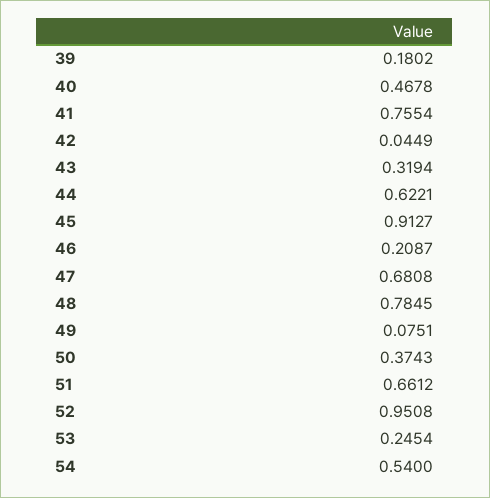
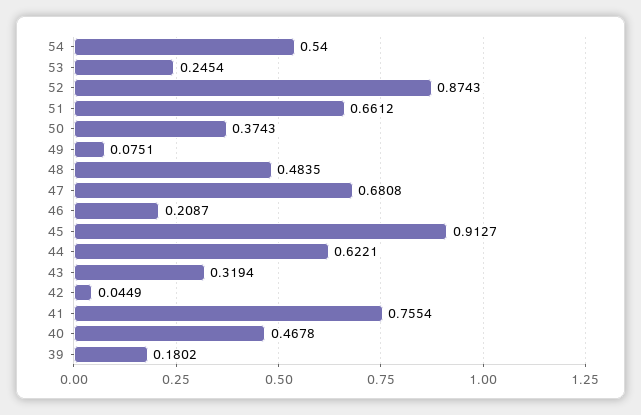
  {
    "39": 0.1802,
    "40": 0.4678,
    "41": 0.7554,
    "42": 0.0449,
    "43": 0.3194,
    "44": 0.6221,
    "45": 0.9127,
    "46": 0.2087,
    "47": 0.6808,
-   "48": 0.7845,
+   "48": 0.4835,
    "49": 0.0751,
    "50": 0.3743,
    "51": 0.6612,
-   "52": 0.9508,
+   "52": 0.8743,
    "53": 0.2454,
    "54": 0.54
  }

